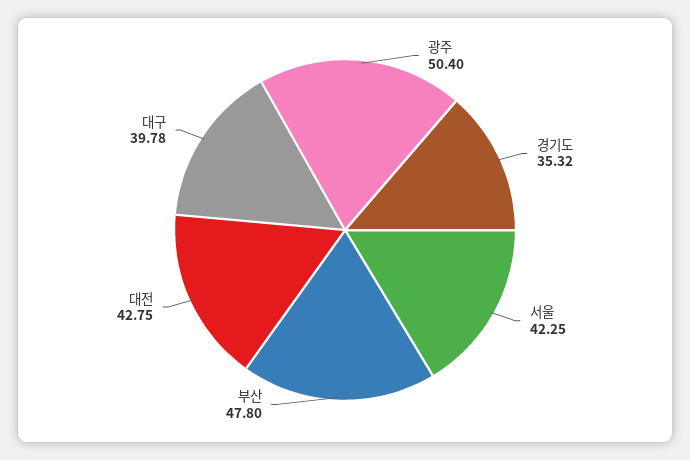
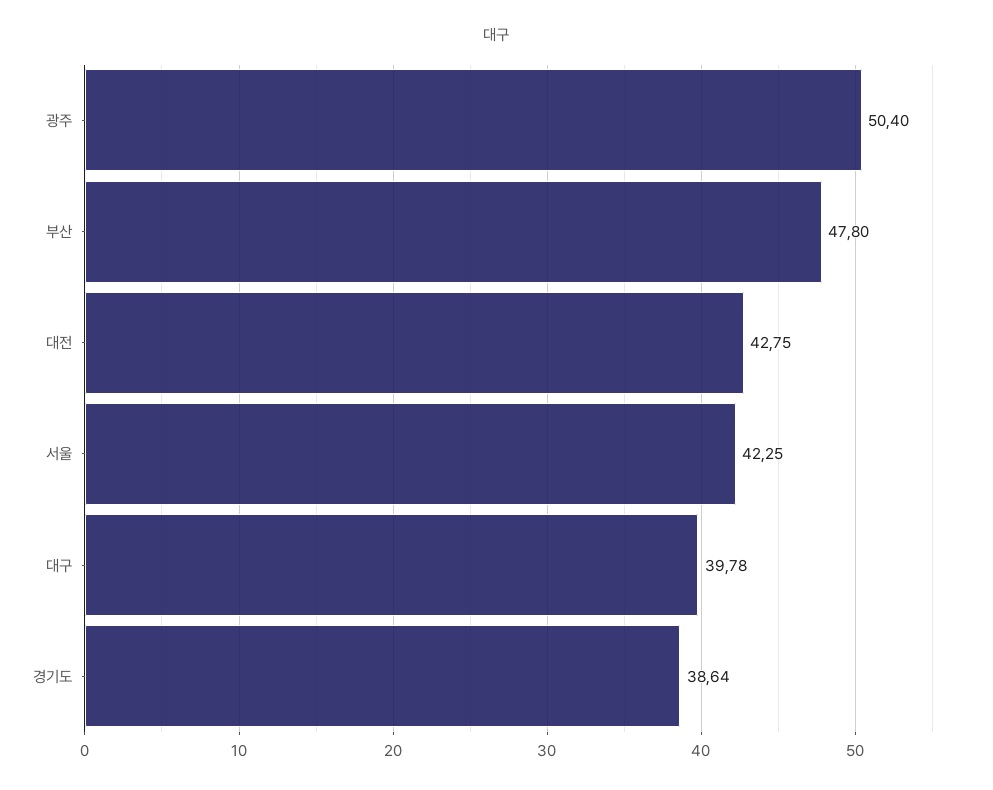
  {
    "광주": 50.4,
-   "경기도": 35.32,
+   "경기도": 38.64,
    "서울": 42.25,
    "부산": 47.8,
    "대전": 42.75,
    "대구": 39.78
  }

